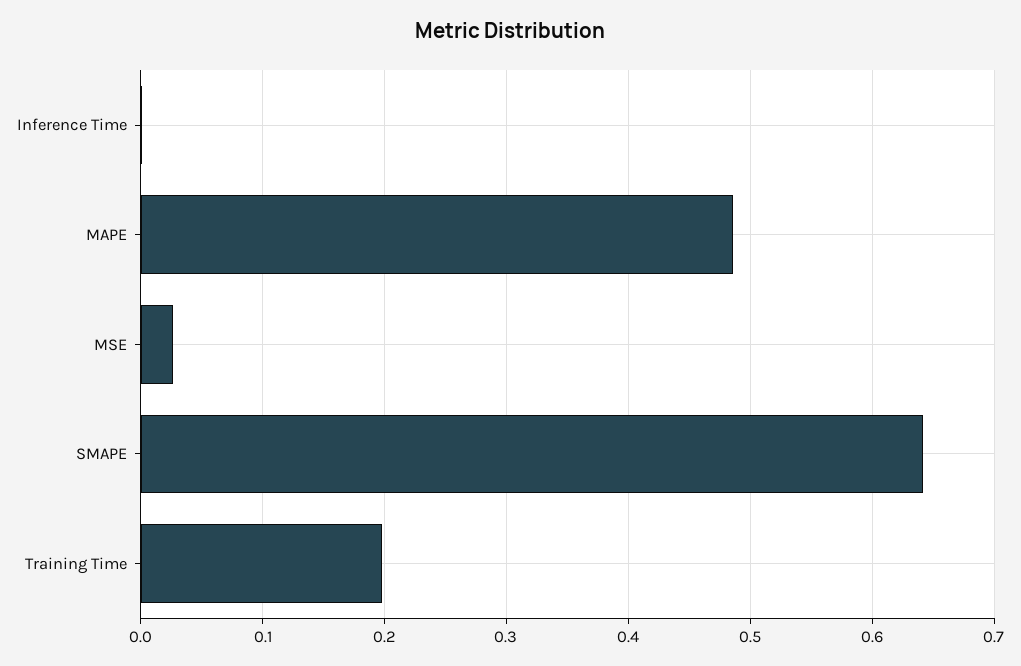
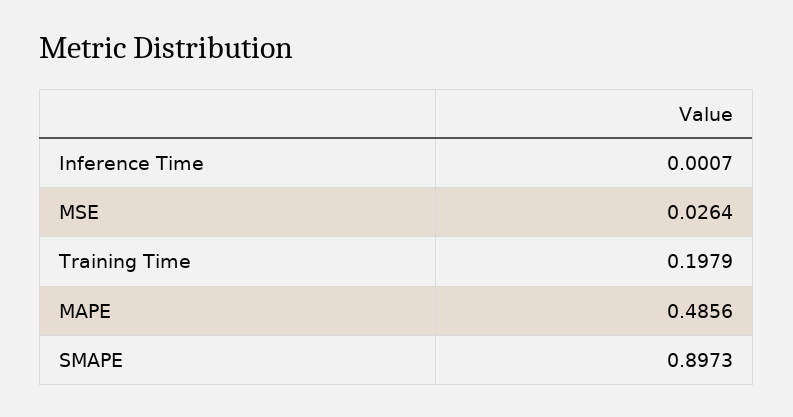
  {
    "Inference Time": 0.0007,
    "MAPE": 0.4856,
    "MSE": 0.0264,
-   "SMAPE": 0.64,
+   "SMAPE": 0.8973,
    "Training Time": 0.1979
  }

